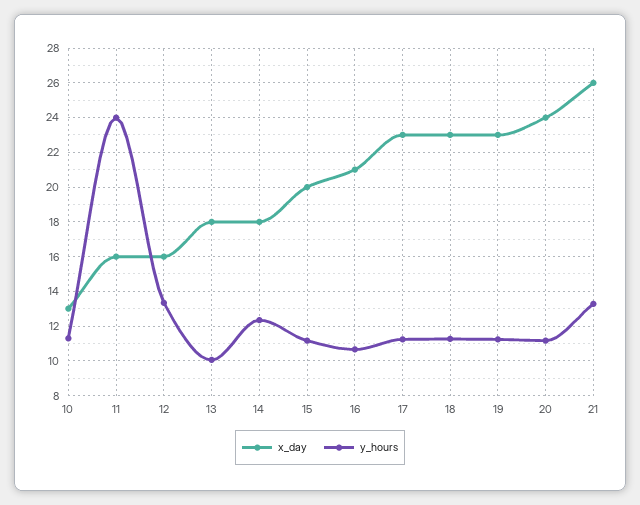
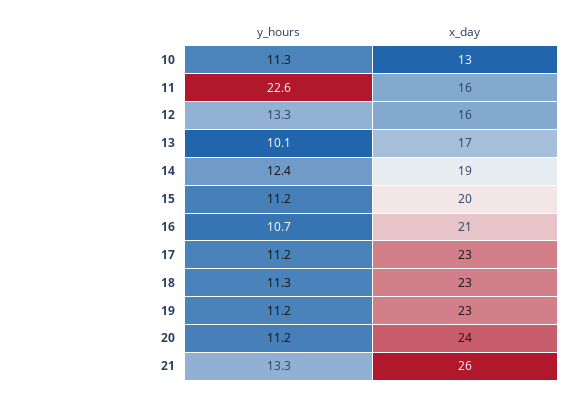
  {
    "x_day": {
      "10": 13,
      "11": 16,
      "12": 16,
-     "13": 18,
+     "13": 17,
-     "14": 18,
+     "14": 19,
      "15": 20,
      "16": 21,
      "17": 23,
      "18": 23,
      "19": 23,
      "20": 24,
      "21": 26
    },
    "y_hours": {
      "10": 11.3,
-     "11": 24,
+     "11": 22.6,
      "12": 13.3,
      "13": 10.1,
      "14": 12.4,
      "15": 11.2,
      "16": 10.7,
      "17": 11.2,
      "18": 11.3,
      "19": 11.2,
      "20": 11.2,
      "21": 13.3
    }
  }

